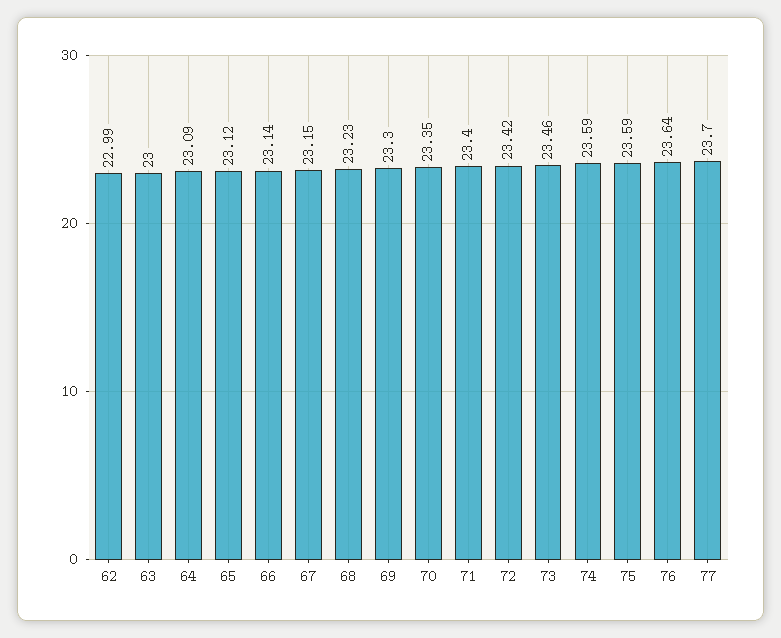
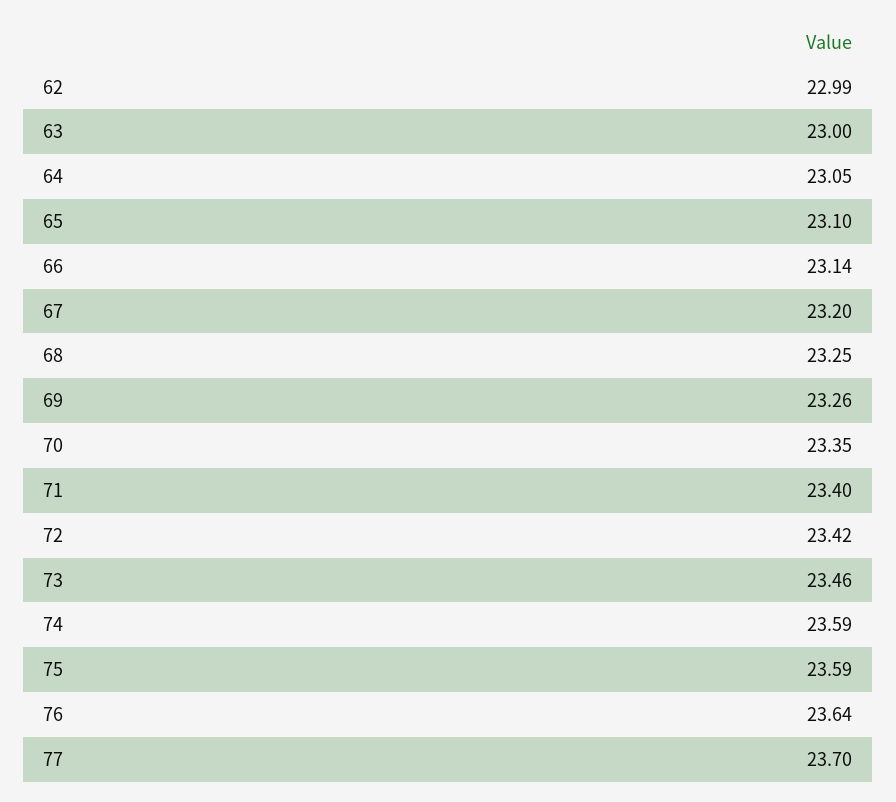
  {
    "62": 22.99,
    "63": 23,
-   "64": 23.09,
+   "64": 23.05,
-   "65": 23.12,
+   "65": 23.1,
    "66": 23.14,
-   "67": 23.15,
+   "67": 23.2,
-   "68": 23.23,
+   "68": 23.25,
-   "69": 23.3,
+   "69": 23.26,
    "70": 23.35,
    "71": 23.4,
    "72": 23.42,
    "73": 23.46,
    "74": 23.59,
    "75": 23.59,
    "76": 23.64,
    "77": 23.7
  }

